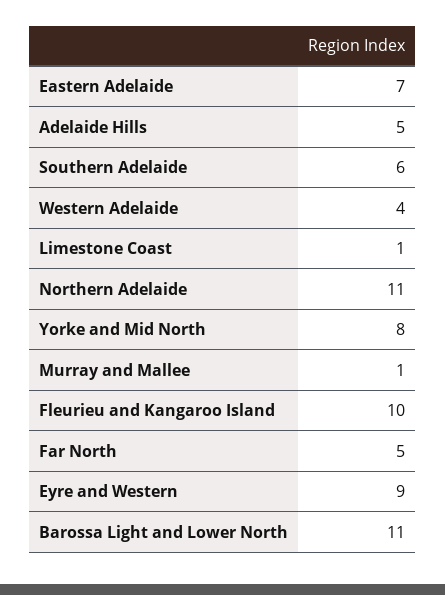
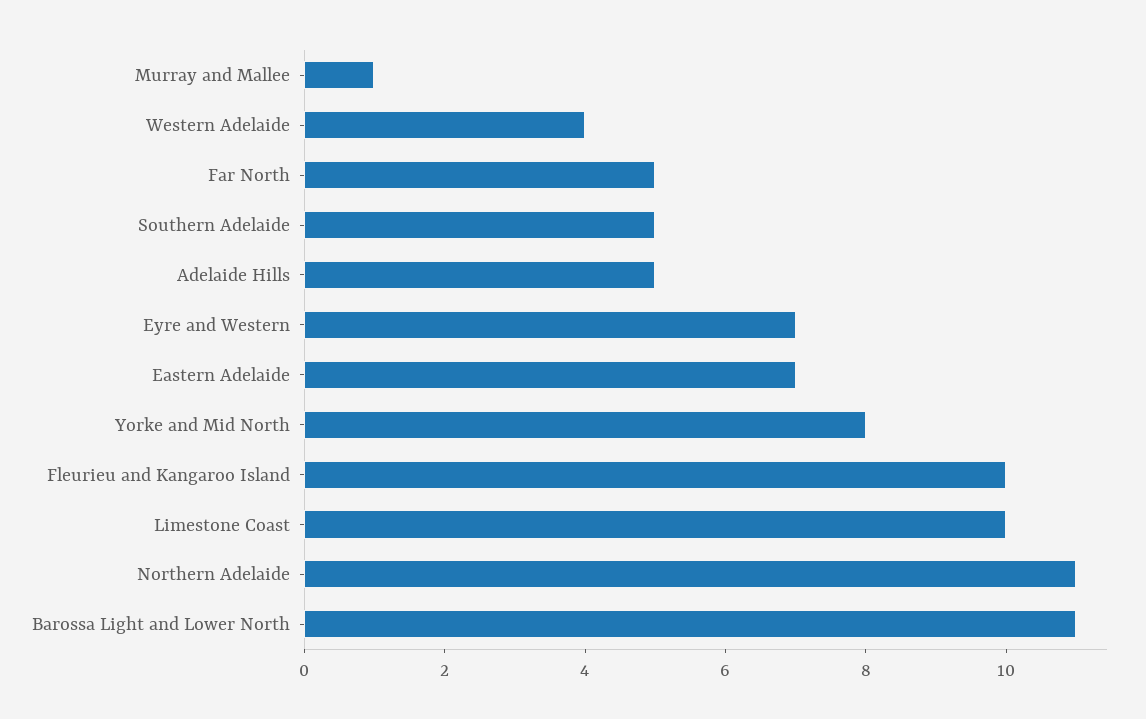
  {
    "Eastern Adelaide": 7,
    "Adelaide Hills": 5,
-   "Southern Adelaide": 6,
+   "Southern Adelaide": 5,
    "Western Adelaide": 4,
-   "Limestone Coast": 1,
+   "Limestone Coast": 10,
    "Northern Adelaide": 11,
    "Yorke and Mid North": 8,
    "Murray and Mallee": 1,
    "Fleurieu and Kangaroo Island": 10,
    "Far North": 5,
-   "Eyre and Western": 9,
+   "Eyre and Western": 7,
    "Barossa Light and Lower North": 11
  }

